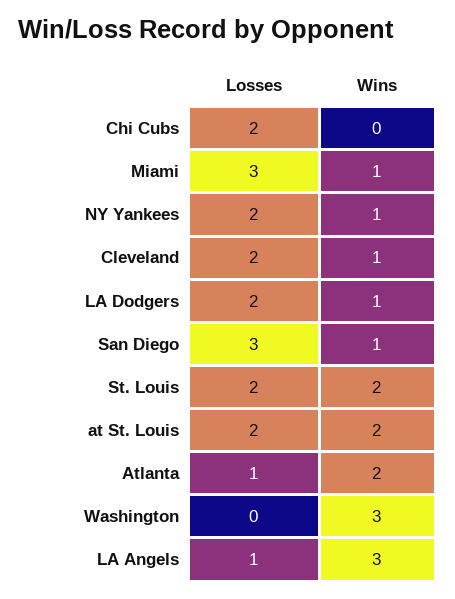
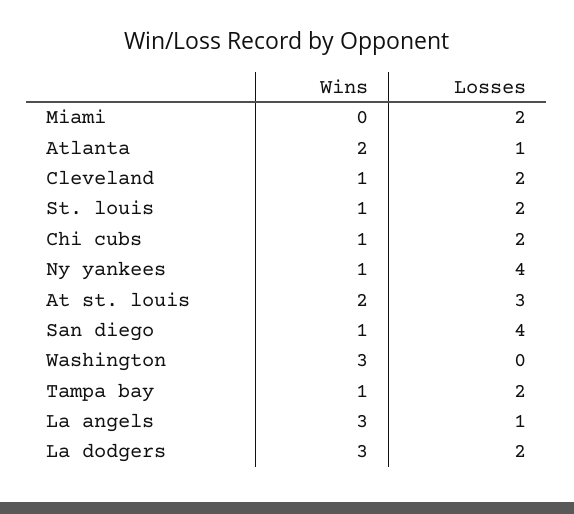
  {
    "Losses": {
      "Chi Cubs": 2,
-     "Miami": 3,
+     "Miami": 2,
-     "NY Yankees": 2,
+     "NY Yankees": 4,
      "Cleveland": 2,
      "LA Dodgers": 2,
-     "San Diego": 3,
+     "San Diego": 4,
      "St. Louis": 2,
-     "at St. Louis": 2,
+     "at St. Louis": 3,
      "Atlanta": 1,
      "Washington": 0,
-     "LA Angels": 1
+     "LA Angels": 1,
+     "Tampa bay": 2
    },
    "Wins": {
-     "Chi Cubs": 0,
+     "Chi Cubs": 1,
-     "Miami": 1,
+     "Miami": 0,
      "NY Yankees": 1,
      "Cleveland": 1,
-     "LA Dodgers": 1,
+     "LA Dodgers": 3,
      "San Diego": 1,
-     "St. Louis": 2,
+     "St. Louis": 1,
      "at St. Louis": 2,
      "Atlanta": 2,
      "Washington": 3,
-     "LA Angels": 3
+     "LA Angels": 3,
+     "Tampa bay": 1
    }
  }

